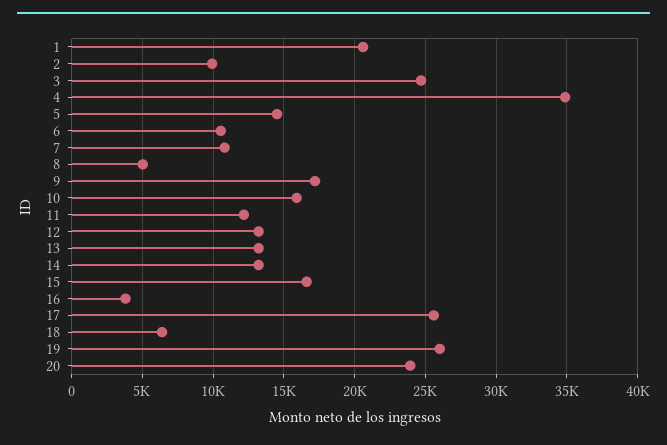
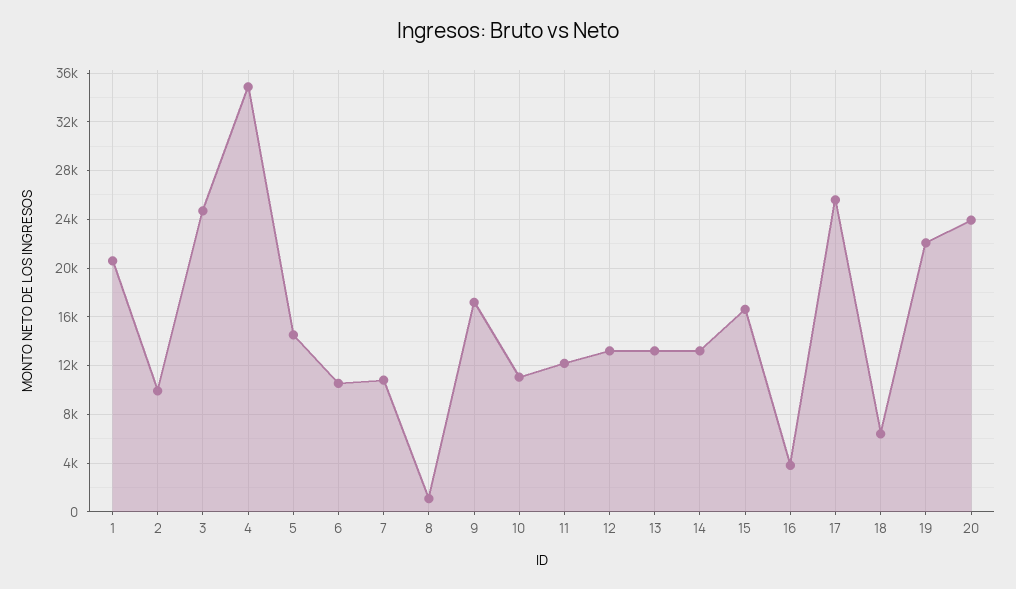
  {
    "1": 20500,
    "2": 10000,
    "3": 24500,
    "4": 35000,
    "5": 14500,
    "6": 10500,
    "7": 11000,
-   "8": 5000,
+   "8": 1000,
    "9": 17000,
-   "10": 16000,
+   "10": 11000,
    "11": 12000,
    "12": 13000,
    "13": 13000,
    "14": 13000,
    "15": 16500,
    "16": 4000,
    "17": 25500,
    "18": 6500,
-   "19": 26000,
+   "19": 22000,
    "20": 24000
  }

